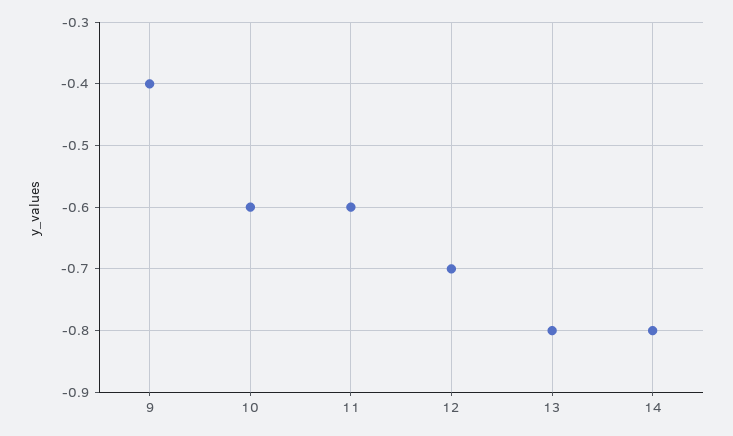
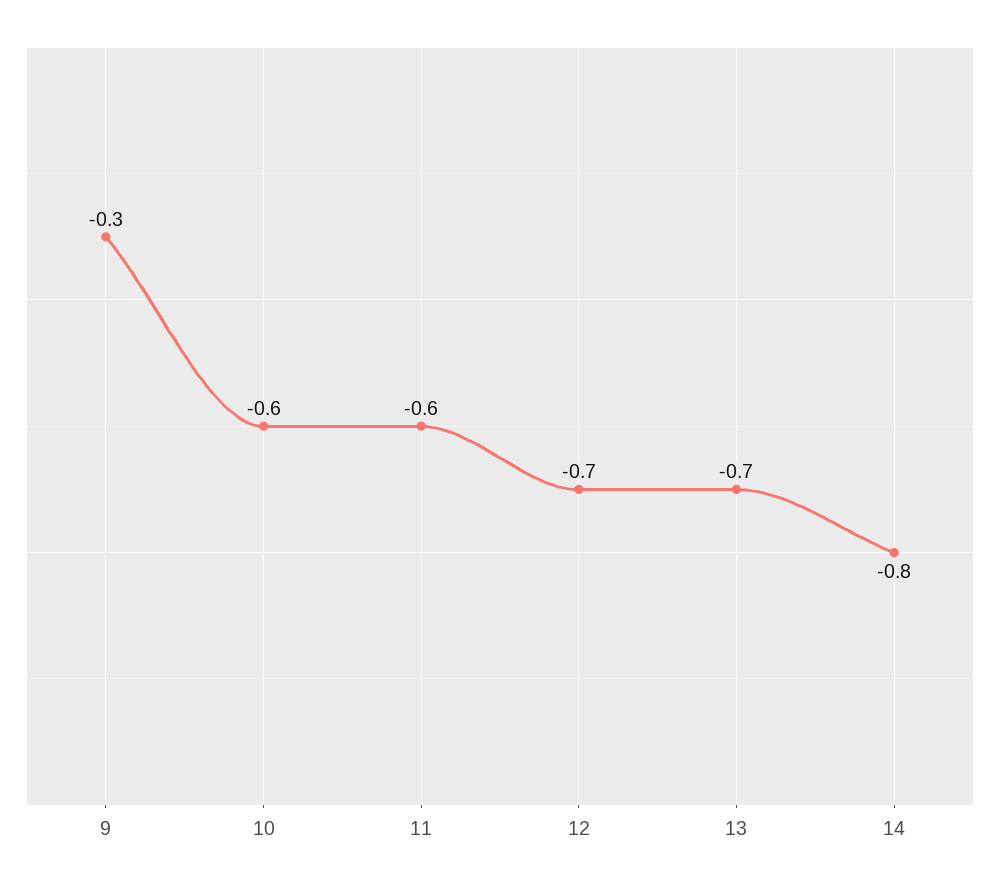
  {
-   "9": -0.4,
+   "9": -0.3,
    "10": -0.6,
    "11": -0.6,
    "12": -0.7,
-   "13": -0.8,
+   "13": -0.7,
    "14": -0.8
  }

